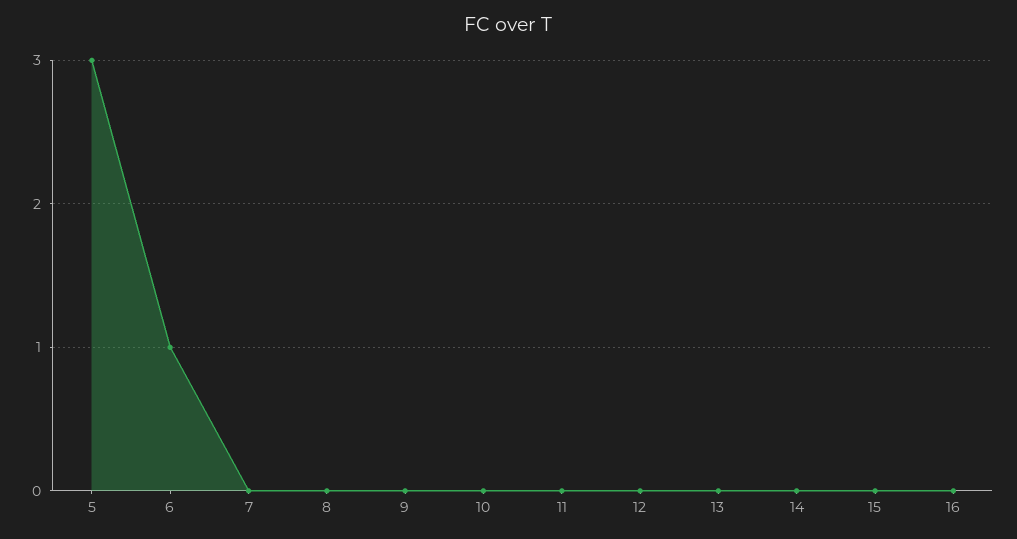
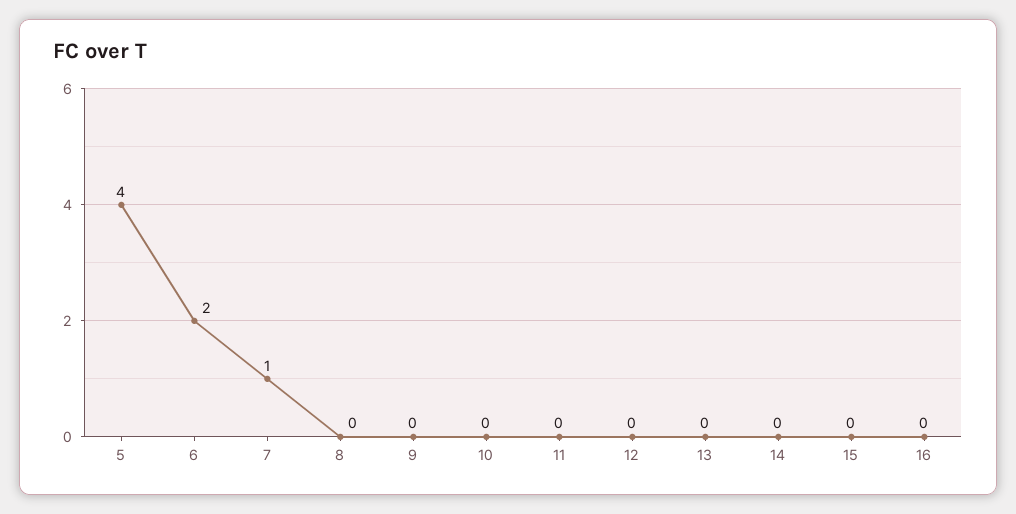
  {
-   "5": 3,
+   "5": 4,
-   "6": 1,
+   "6": 2,
-   "7": 0,
+   "7": 1,
    "8": 0,
    "9": 0,
    "10": 0,
    "11": 0,
    "12": 0,
    "13": 0,
    "14": 0,
    "15": 0,
    "16": 0
  }

